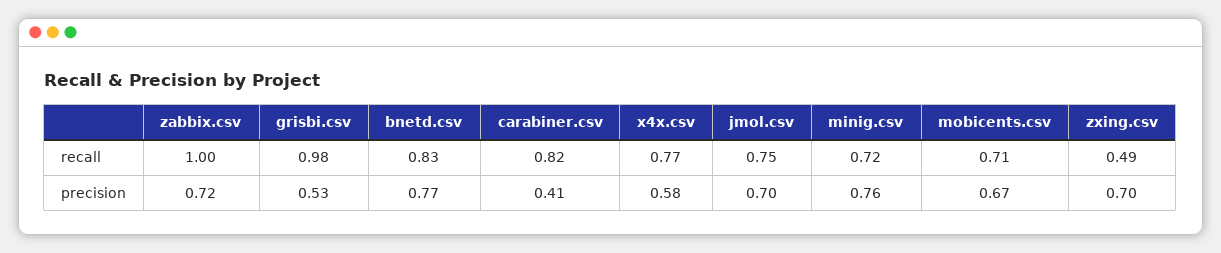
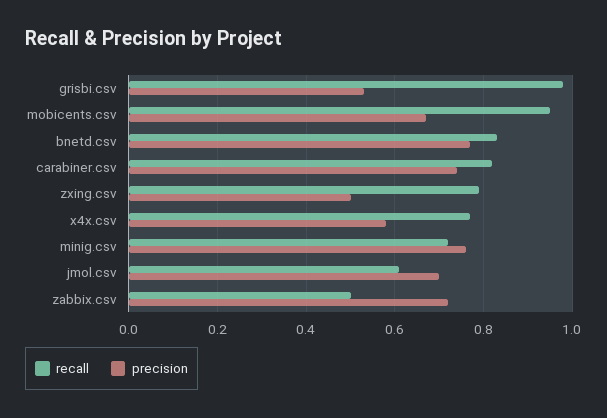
  {
    "recall": {
-     "zabbix.csv": 1,
+     "zabbix.csv": 0.5,
      "grisbi.csv": 0.98,
      "bnetd.csv": 0.83,
      "carabiner.csv": 0.82,
      "x4x.csv": 0.77,
-     "jmol.csv": 0.75,
+     "jmol.csv": 0.6,
      "minig.csv": 0.72,
-     "mobicents.csv": 0.71,
+     "mobicents.csv": 0.95,
-     "zxing.csv": 0.49
+     "zxing.csv": 0.8
    },
    "precision": {
      "zabbix.csv": 0.72,
      "grisbi.csv": 0.53,
      "bnetd.csv": 0.77,
-     "carabiner.csv": 0.41,
+     "carabiner.csv": 0.75,
      "x4x.csv": 0.58,
      "jmol.csv": 0.7,
      "minig.csv": 0.76,
      "mobicents.csv": 0.67,
-     "zxing.csv": 0.7
+     "zxing.csv": 0.5
    }
  }

